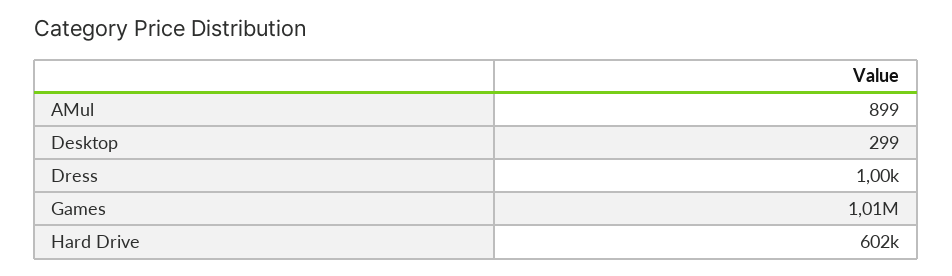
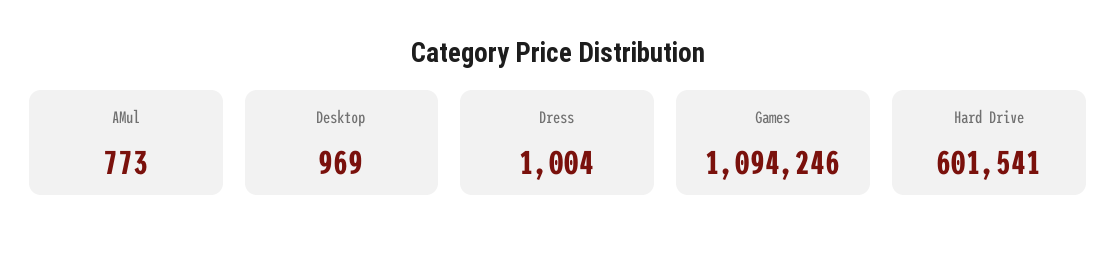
  {
-   "AMul": 899,
+   "AMul": 773,
-   "Desktop": 299,
+   "Desktop": 969,
    "Dress": 1004,
-   "Games": 1010000,
+   "Games": 1094246,
    "Hard Drive": 601541
  }

